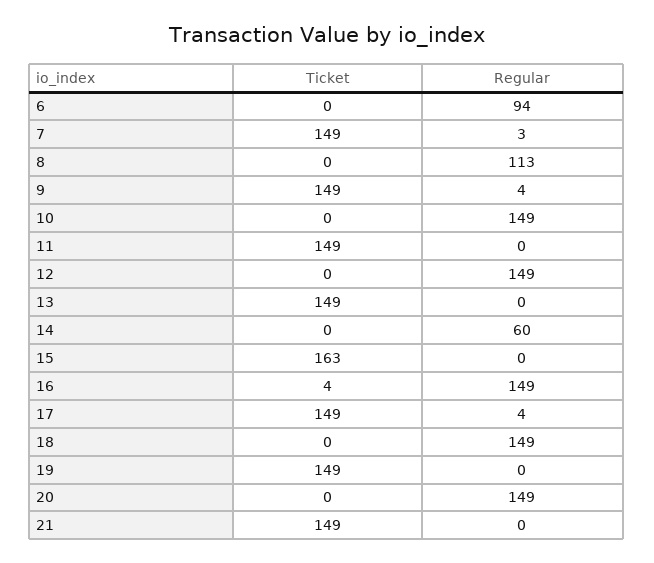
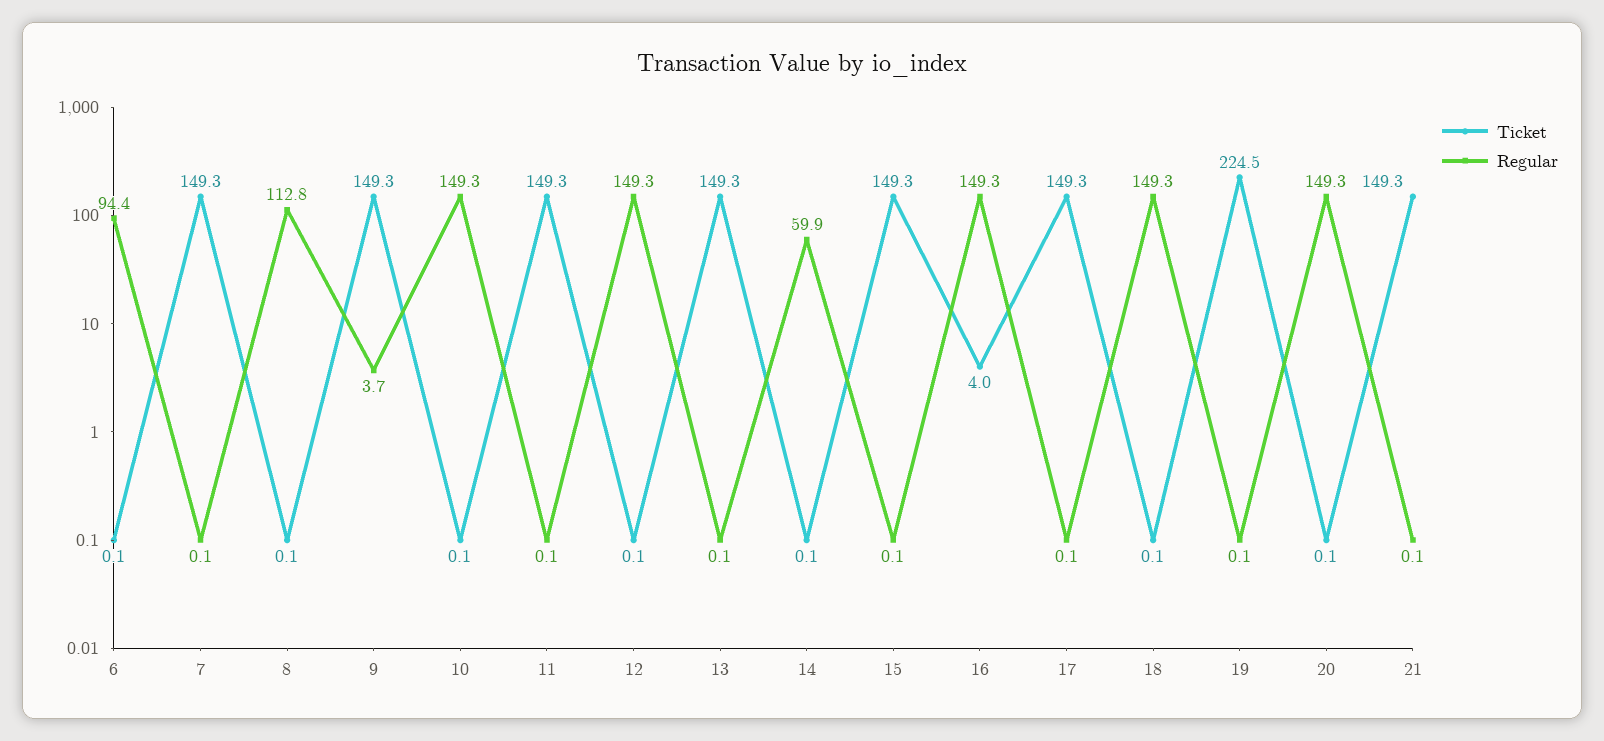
  {
    "Ticket": {
      "6": 0.1,
      "7": 149.3,
      "8": 0.1,
      "9": 149.3,
      "10": 0.1,
      "11": 149.3,
      "12": 0.1,
      "13": 149.3,
      "14": 0.1,
-     "15": 163,
+     "15": 149.3,
      "16": 4,
      "17": 149.3,
      "18": 0.1,
-     "19": 149,
+     "19": 224.5,
      "20": 0.1,
      "21": 149.3
    },
    "Regular": {
      "6": 94.4,
-     "7": 3,
+     "7": 0.1,
      "8": 112.8,
      "9": 3.7,
      "10": 149.3,
      "11": 0.1,
      "12": 149.3,
      "13": 0.1,
      "14": 59.9,
      "15": 0.1,
      "16": 149.3,
-     "17": 4,
+     "17": 0.1,
      "18": 149.3,
      "19": 0.1,
      "20": 149.3,
      "21": 0.1
    }
  }

